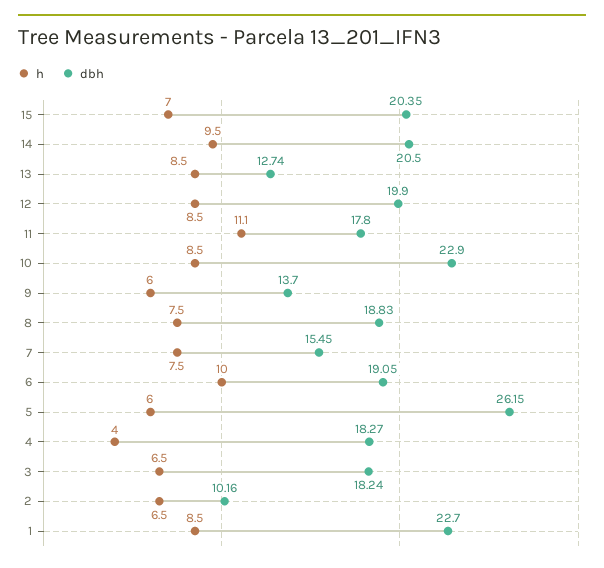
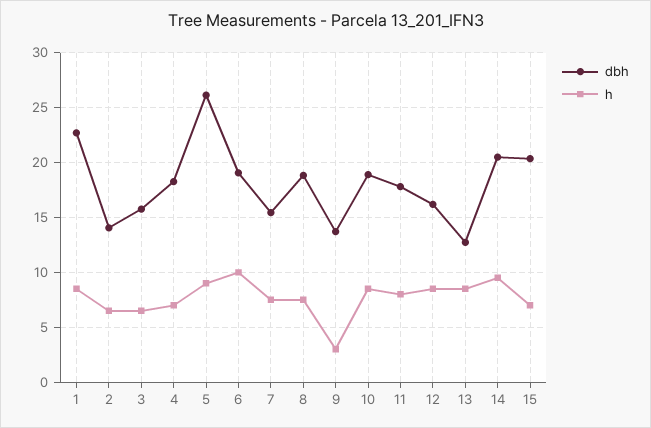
  {
    "h": {
      "15": 7,
      "14": 9.5,
      "13": 8.5,
      "12": 8.5,
-     "11": 11.1,
+     "11": 8,
      "10": 8.5,
-     "9": 6,
+     "9": 3,
      "8": 7.5,
      "7": 7.5,
      "6": 10,
-     "5": 6,
+     "5": 9,
-     "4": 4,
+     "4": 7,
      "3": 6.5,
      "2": 6.5,
      "1": 8.5
    },
    "dbh": {
      "15": 20.35,
      "14": 20.5,
      "13": 12.74,
-     "12": 19.9,
+     "12": 16,
      "11": 17.8,
-     "10": 22.9,
+     "10": 19,
      "9": 13.7,
      "8": 18.83,
      "7": 15.45,
      "6": 19.05,
      "5": 26.15,
      "4": 18.27,
-     "3": 18.24,
+     "3": 16,
-     "2": 10.16,
+     "2": 14,
      "1": 22.7
    }
  }

